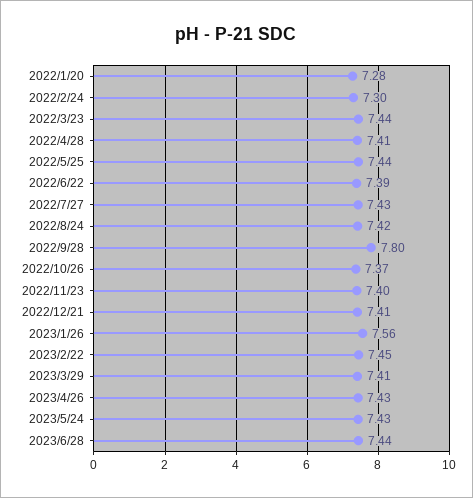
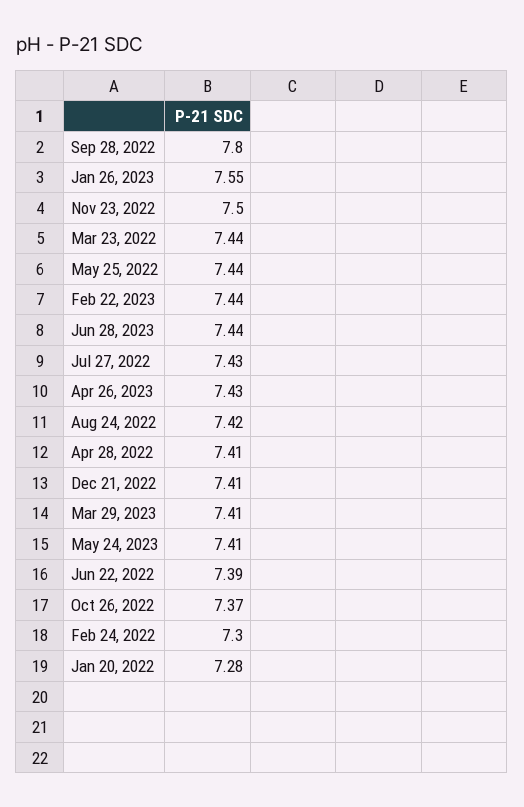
  {
    "2022/1/20": 7.28,
    "2022/2/24": 7.3,
    "2022/3/23": 7.44,
    "2022/4/28": 7.41,
    "2022/5/25": 7.44,
    "2022/6/22": 7.39,
    "2022/7/27": 7.43,
    "2022/8/24": 7.42,
    "2022/9/28": 7.8,
    "2022/10/26": 7.37,
-   "2022/11/23": 7.4,
+   "2022/11/23": 7.5,
    "2022/12/21": 7.41,
-   "2023/1/26": 7.56,
+   "2023/1/26": 7.55,
-   "2023/2/22": 7.45,
+   "2023/2/22": 7.44,
    "2023/3/29": 7.41,
    "2023/4/26": 7.43,
-   "2023/5/24": 7.43,
+   "2023/5/24": 7.41,
    "2023/6/28": 7.44
  }

